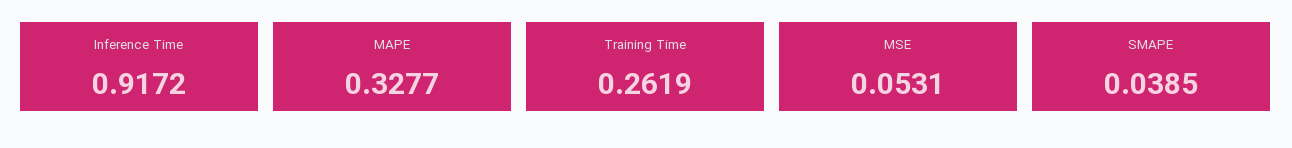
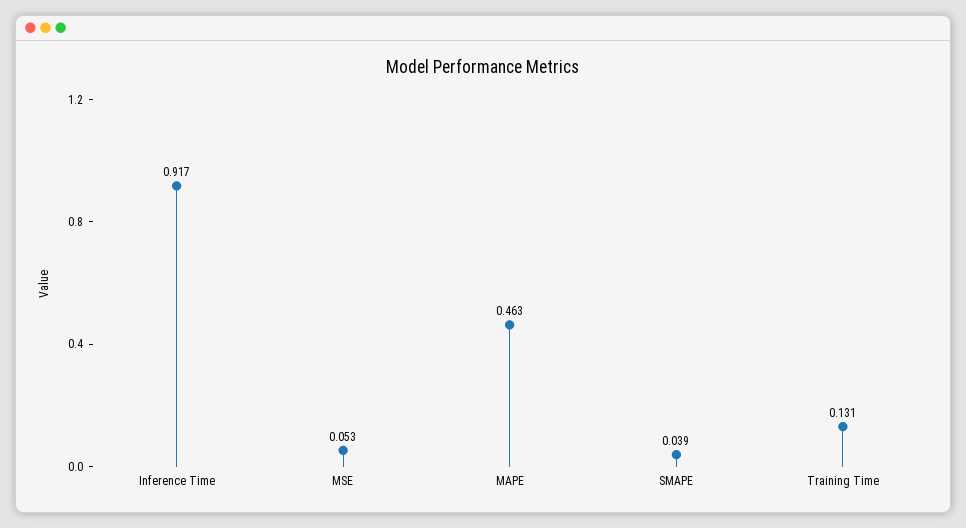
  {
    "Inference Time": 0.9172,
-   "MAPE": 0.3277,
+   "MAPE": 0.463,
-   "Training Time": 0.2619,
+   "Training Time": 0.131,
    "MSE": 0.0531,
    "SMAPE": 0.0385
  }

